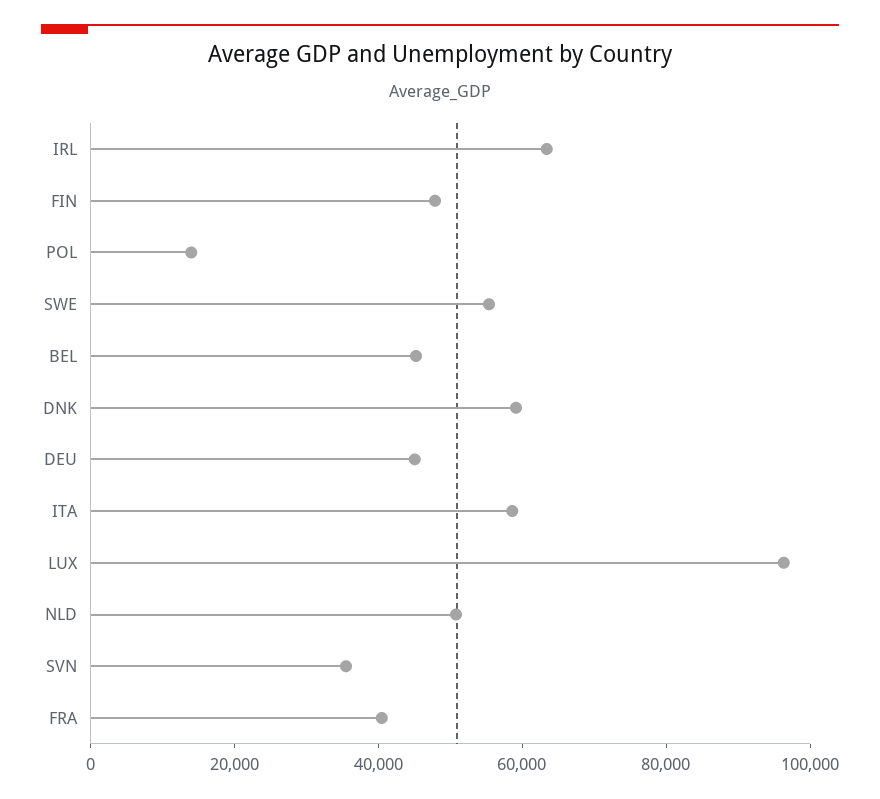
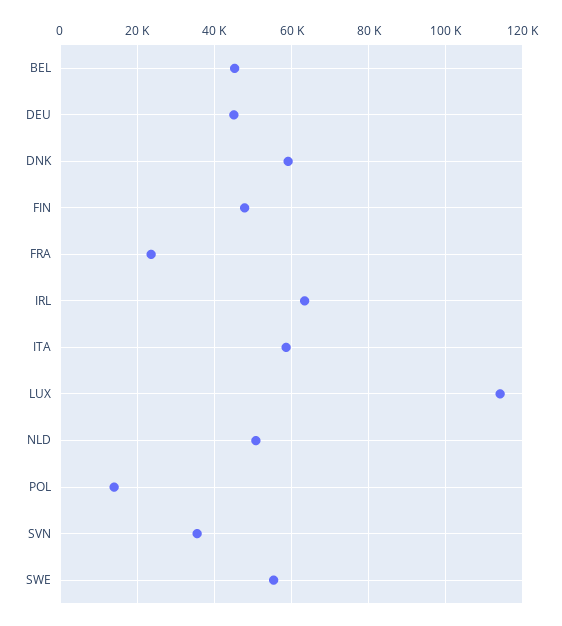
  {
    "IRL": 64000,
    "FIN": 48000,
    "POL": 14000,
    "SWE": 56000,
    "BEL": 46000,
    "DNK": 60000,
    "DEU": 46000,
    "ITA": 58000,
-   "LUX": 95000,
+   "LUX": 114000,
    "NLD": 50000,
    "SVN": 36000,
-   "FRA": 40000
+   "FRA": 24000
  }

